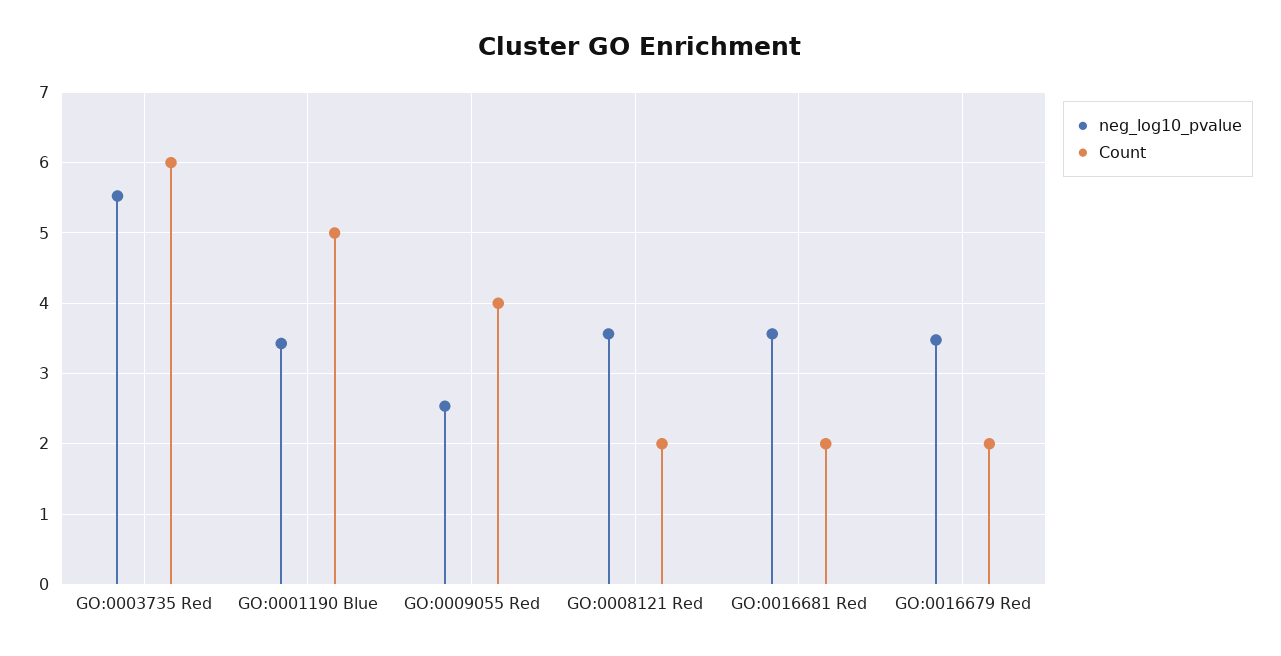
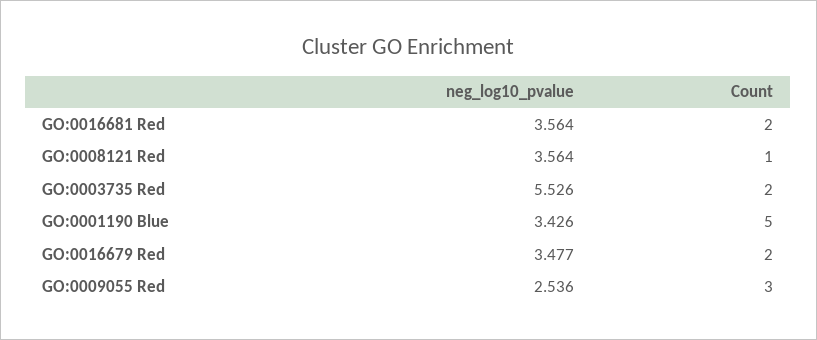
  {
    "neg_log10_pvalue": {
      "GO:0003735 Red": 5.526,
      "GO:0001190 Blue": 3.426,
      "GO:0009055 Red": 2.536,
      "GO:0008121 Red": 3.564,
      "GO:0016681 Red": 3.564,
      "GO:0016679 Red": 3.477
    },
    "Count": {
-     "GO:0003735 Red": 6,
+     "GO:0003735 Red": 2,
      "GO:0001190 Blue": 5,
-     "GO:0009055 Red": 4,
+     "GO:0009055 Red": 3,
-     "GO:0008121 Red": 2,
+     "GO:0008121 Red": 1,
      "GO:0016681 Red": 2,
      "GO:0016679 Red": 2
    }
  }

